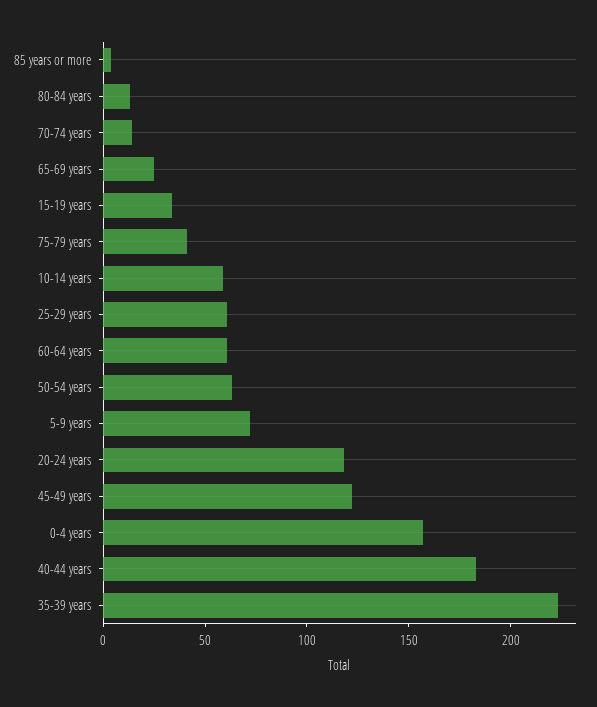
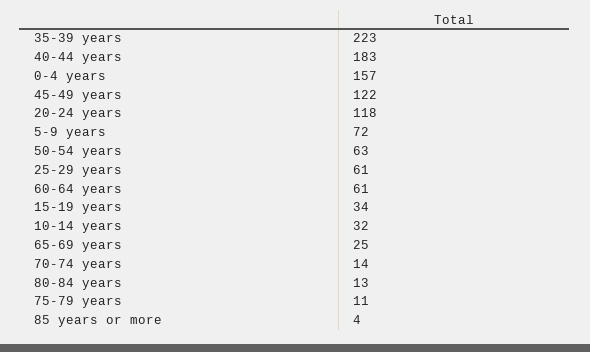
  {
    "85 years or more": 4,
    "80-84 years": 13,
    "70-74 years": 14,
    "65-69 years": 25,
    "15-19 years": 34,
-   "75-79 years": 40,
+   "75-79 years": 11,
-   "10-14 years": 60,
+   "10-14 years": 32,
    "25-29 years": 61,
    "60-64 years": 61,
    "50-54 years": 63,
    "5-9 years": 72,
    "20-24 years": 118,
    "45-49 years": 122,
    "0-4 years": 157,
    "40-44 years": 183,
    "35-39 years": 223
  }

